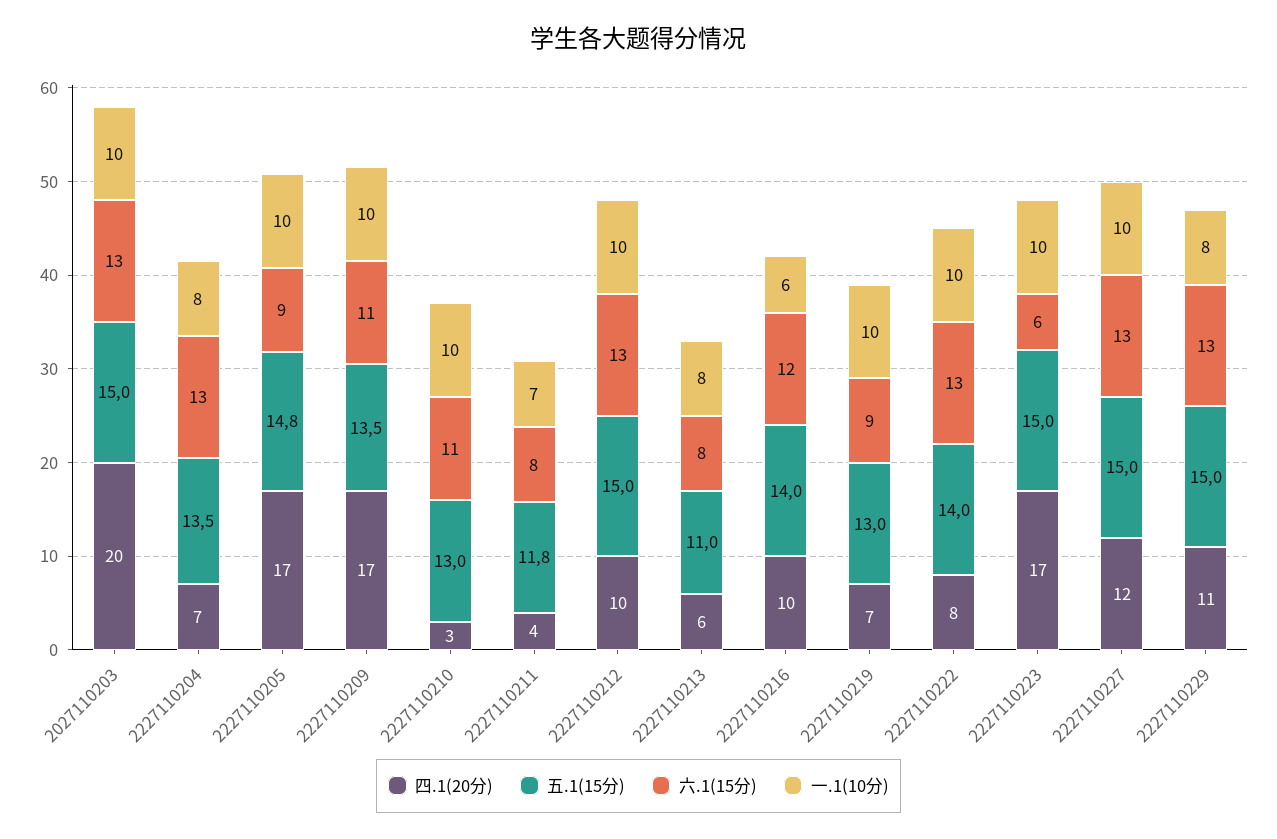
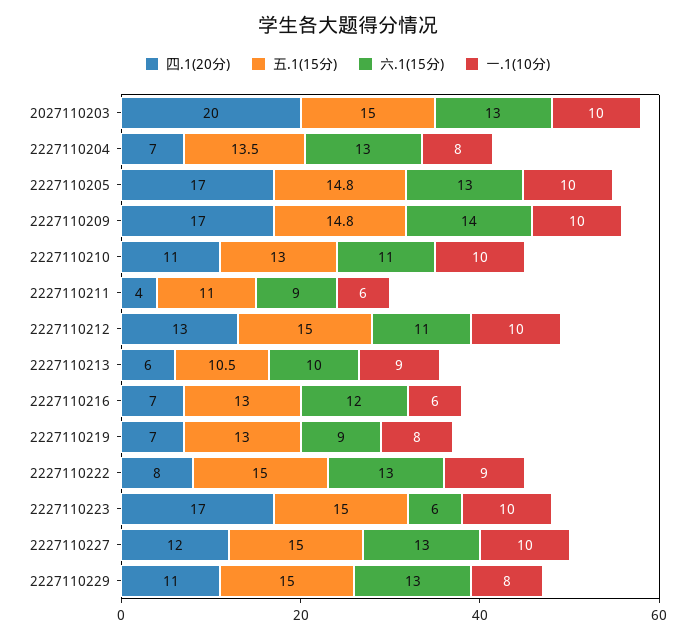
  {
    "四.1(20分)": {
      "2027110203": 20,
      "2227110204": 7,
      "2227110205": 17,
      "2227110209": 17,
-     "2227110210": 3,
+     "2227110210": 11,
      "2227110211": 4,
-     "2227110212": 10,
+     "2227110212": 13,
      "2227110213": 6,
-     "2227110216": 10,
+     "2227110216": 7,
      "2227110219": 7,
      "2227110222": 8,
      "2227110223": 17,
      "2227110227": 12,
      "2227110229": 11
    },
    "五.1(15分)": {
      "2027110203": 15,
      "2227110204": 13.5,
      "2227110205": 14.8,
-     "2227110209": 13.5,
+     "2227110209": 14.8,
      "2227110210": 13,
-     "2227110211": 11.8,
+     "2227110211": 11,
      "2227110212": 15,
-     "2227110213": 11,
+     "2227110213": 10.5,
-     "2227110216": 14,
+     "2227110216": 13,
      "2227110219": 13,
-     "2227110222": 14,
+     "2227110222": 15,
      "2227110223": 15,
      "2227110227": 15,
      "2227110229": 15
    },
    "六.1(15分)": {
      "2027110203": 13,
      "2227110204": 13,
-     "2227110205": 9,
+     "2227110205": 13,
-     "2227110209": 11,
+     "2227110209": 14,
      "2227110210": 11,
-     "2227110211": 8,
+     "2227110211": 9,
-     "2227110212": 13,
+     "2227110212": 11,
-     "2227110213": 8,
+     "2227110213": 10,
      "2227110216": 12,
      "2227110219": 9,
      "2227110222": 13,
      "2227110223": 6,
      "2227110227": 13,
      "2227110229": 13
    },
    "一.1(10分)": {
      "2027110203": 10,
      "2227110204": 8,
      "2227110205": 10,
      "2227110209": 10,
      "2227110210": 10,
-     "2227110211": 7,
+     "2227110211": 6,
      "2227110212": 10,
-     "2227110213": 8,
+     "2227110213": 9,
      "2227110216": 6,
-     "2227110219": 10,
+     "2227110219": 8,
-     "2227110222": 10,
+     "2227110222": 9,
      "2227110223": 10,
      "2227110227": 10,
      "2227110229": 8
    }
  }

